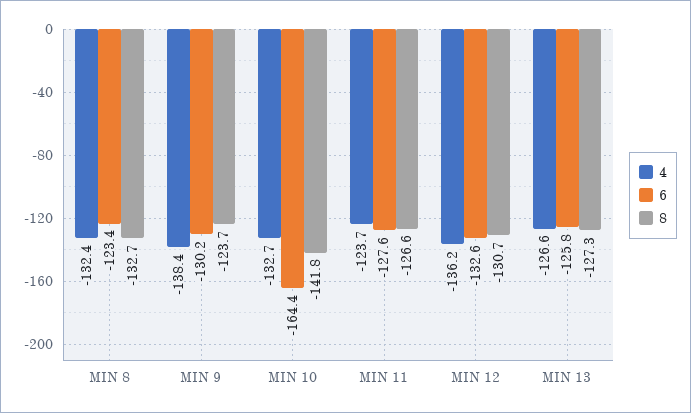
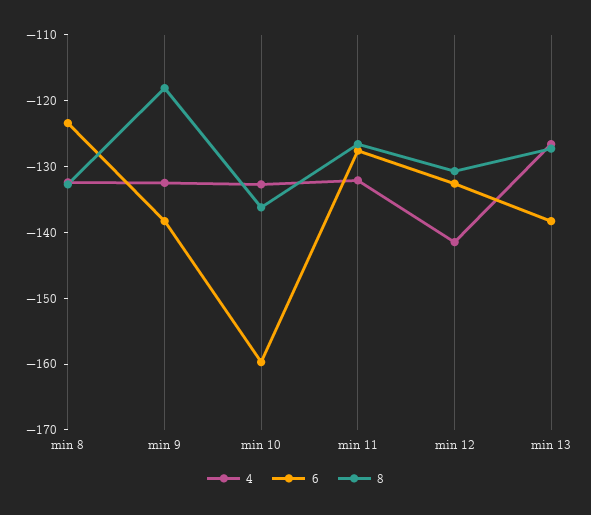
  {
    "4": {
      "MIN 8": -132.4,
-     "MIN 9": -138.4,
+     "MIN 9": -132,
      "MIN 10": -132.7,
-     "MIN 11": -123.7,
+     "MIN 11": -132,
-     "MIN 12": -136.2,
+     "MIN 12": -142,
      "MIN 13": -126.6
    },
    "6": {
      "MIN 8": -123.4,
-     "MIN 9": -130.2,
+     "MIN 9": -138,
-     "MIN 10": -164.4,
+     "MIN 10": -160,
      "MIN 11": -127.6,
      "MIN 12": -132.6,
-     "MIN 13": -125.8
+     "MIN 13": -138
    },
    "8": {
      "MIN 8": -132.7,
-     "MIN 9": -123.7,
+     "MIN 9": -118,
-     "MIN 10": -141.8,
+     "MIN 10": -136,
      "MIN 11": -126.6,
      "MIN 12": -130.7,
      "MIN 13": -127.3
    }
  }

